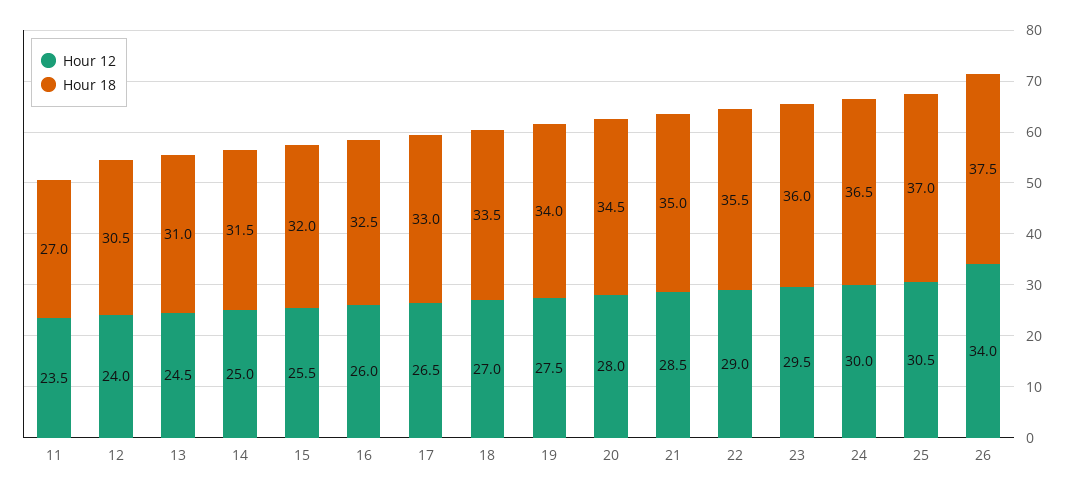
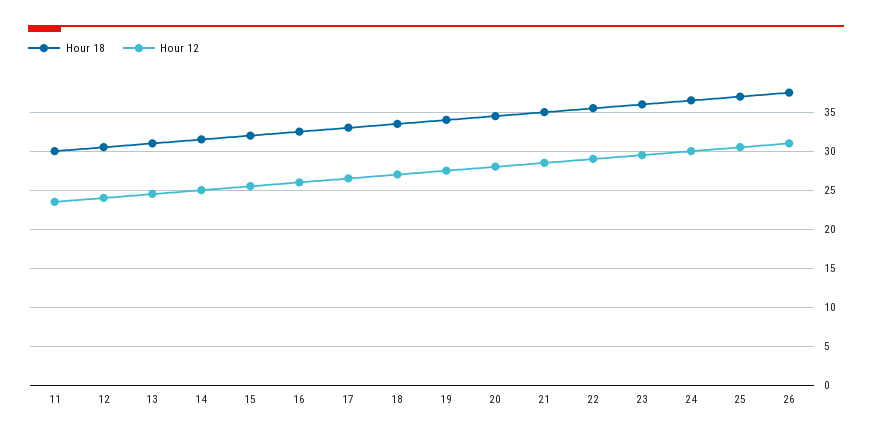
  {
    "Hour 12": {
      "11": 23.5,
      "12": 24,
      "13": 24.5,
      "14": 25,
      "15": 25.5,
      "16": 26,
      "17": 26.5,
      "18": 27,
      "19": 27.5,
      "20": 28,
      "21": 28.5,
      "22": 29,
      "23": 29.5,
      "24": 30,
      "25": 30.5,
-     "26": 34
+     "26": 31
    },
    "Hour 18": {
-     "11": 27,
+     "11": 30,
      "12": 30.5,
      "13": 31,
      "14": 31.5,
      "15": 32,
      "16": 32.5,
      "17": 33,
      "18": 33.5,
      "19": 34,
      "20": 34.5,
      "21": 35,
      "22": 35.5,
      "23": 36,
      "24": 36.5,
      "25": 37,
      "26": 37.5
    }
  }

